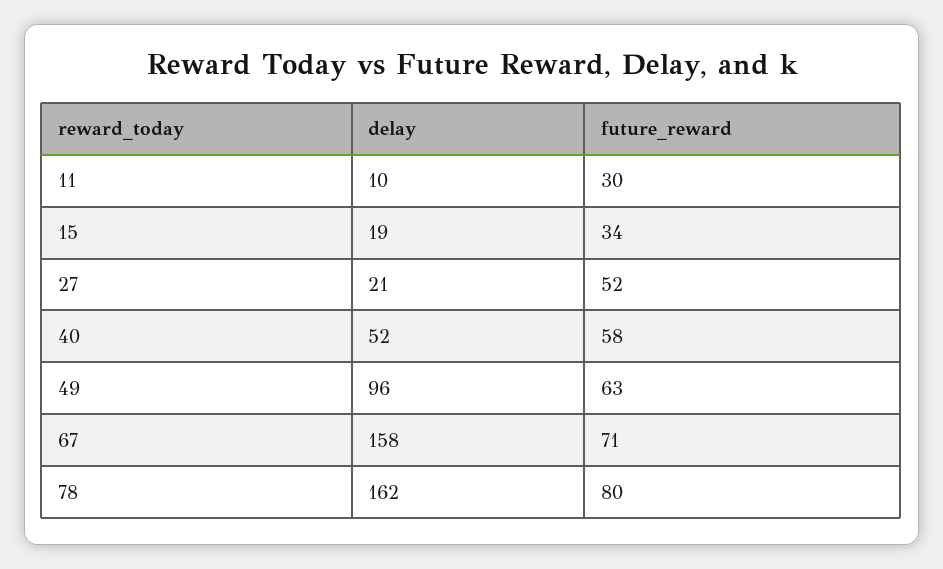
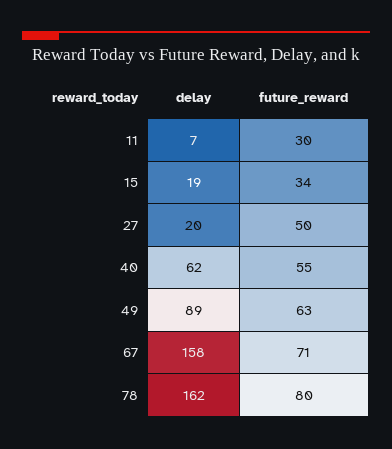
  {
    "delay": {
-     "11": 10,
+     "11": 7,
      "15": 19,
-     "27": 21,
+     "27": 20,
-     "40": 52,
+     "40": 62,
-     "49": 96,
+     "49": 89,
      "67": 158,
      "78": 162
    },
    "future_reward": {
      "11": 30,
      "15": 34,
-     "27": 52,
+     "27": 50,
-     "40": 58,
+     "40": 55,
      "49": 63,
      "67": 71,
      "78": 80
    }
  }

